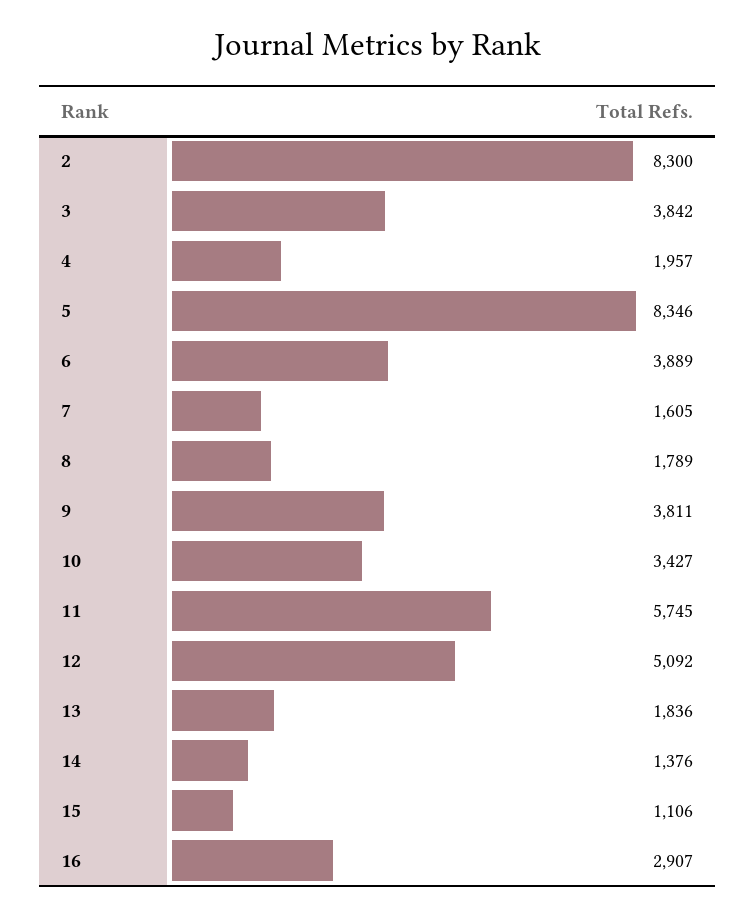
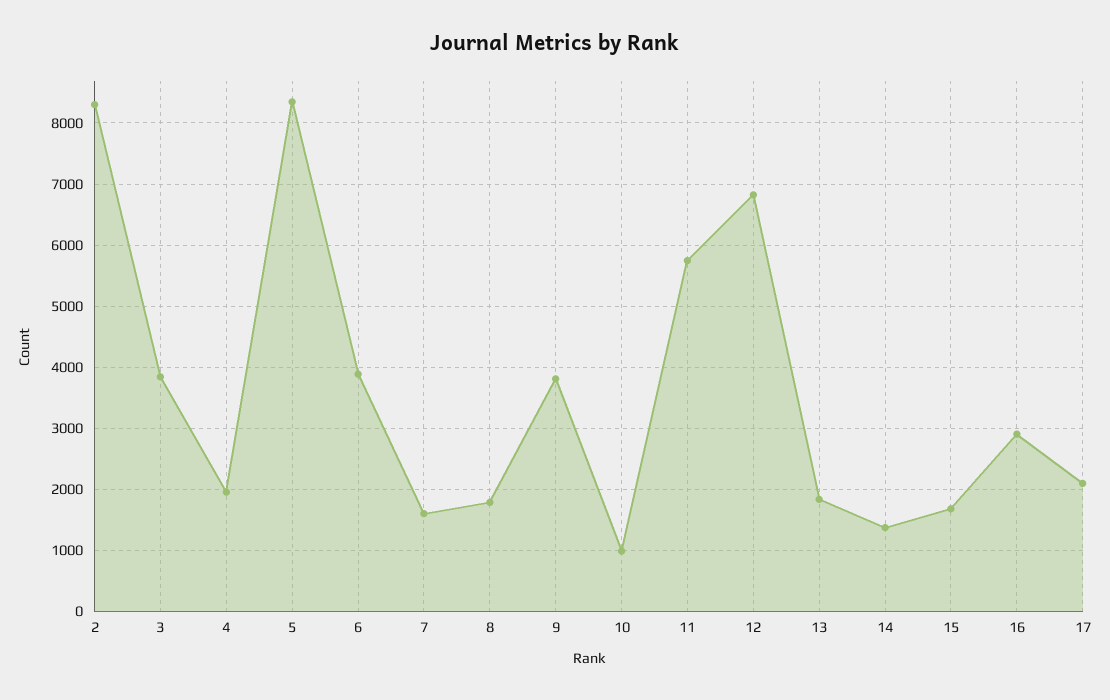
  {
    "2": 8300,
    "3": 3842,
    "4": 1957,
    "5": 8346,
    "6": 3889,
    "7": 1605,
    "8": 1789,
    "9": 3811,
-   "10": 3427,
+   "10": 1000,
    "11": 5745,
-   "12": 5092,
+   "12": 6800,
    "13": 1836,
    "14": 1376,
-   "15": 1106,
+   "15": 1700,
-   "16": 2907
+   "16": 2907,
+   "17": 2100
  }

